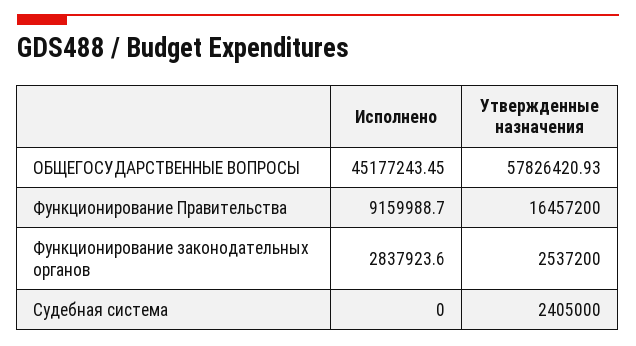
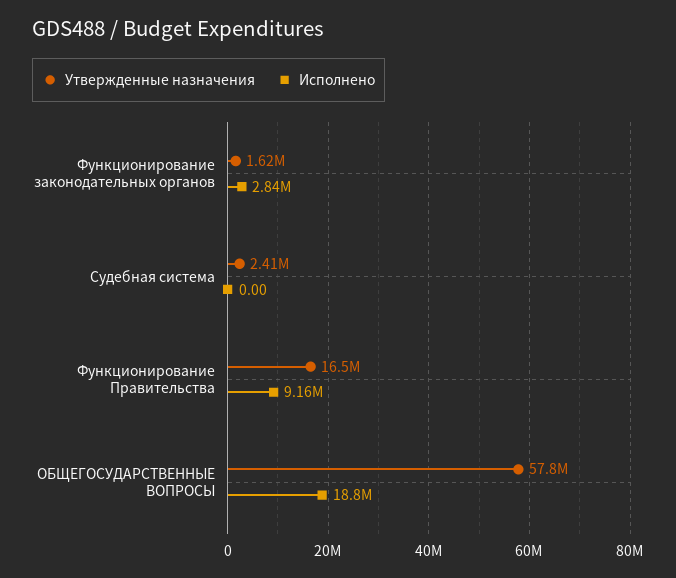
  {
    "Исполнено": {
-     "ОБЩЕГОСУДАРСТВЕННЫЕ ВОПРОСЫ": 45177243.45,
+     "ОБЩЕГОСУДАРСТВЕННЫЕ ВОПРОСЫ": 18800000,
      "Функционирование Правительства": 9159988.7,
      "Функционирование законодательных органов": 2837923.6,
      "Судебная система": 0
    },
    "Утвержденные назначения": {
      "ОБЩЕГОСУДАРСТВЕННЫЕ ВОПРОСЫ": 57826420.93,
      "Функционирование Правительства": 16457200,
-     "Функционирование законодательных органов": 2537200,
+     "Функционирование законодательных органов": 1620000,
      "Судебная система": 2405000
    }
  }

